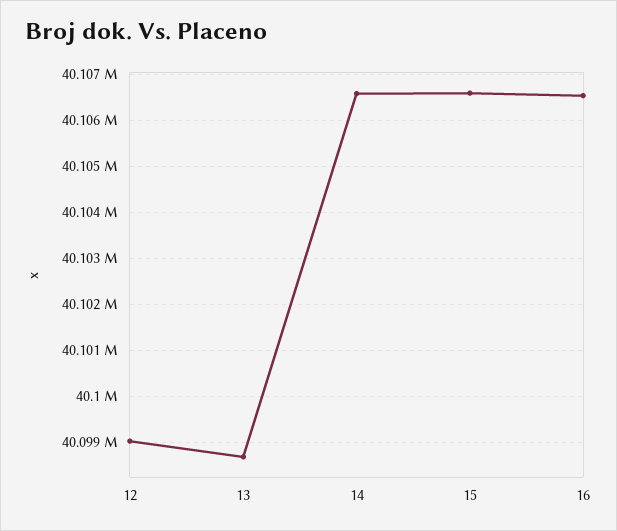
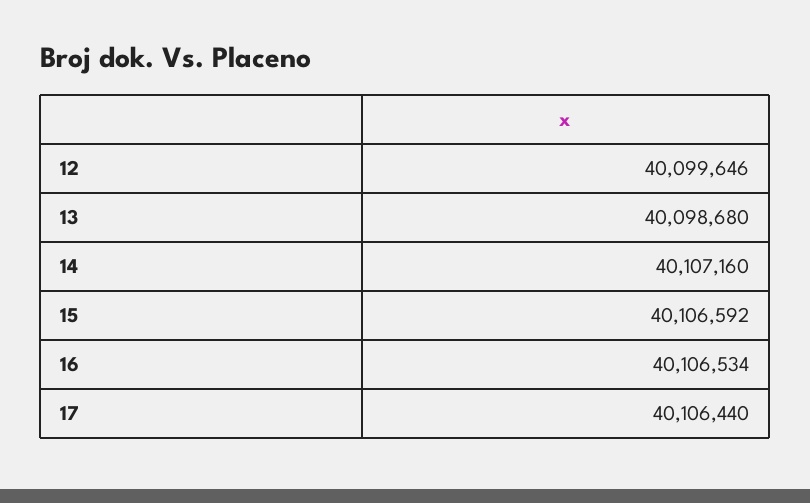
  {
-   "12": 40099000,
+   "12": 40099646,
    "13": 40098680,
-   "14": 40106600,
+   "14": 40107160,
    "15": 40106592,
-   "16": 40106534
+   "16": 40106534,
+   "17": 40106440
  }

